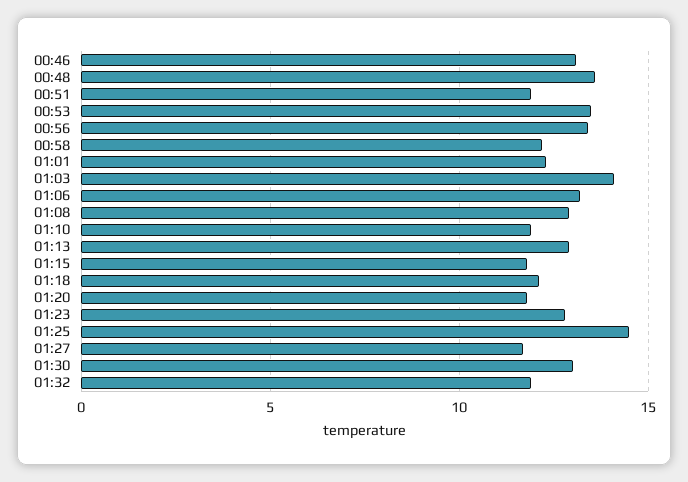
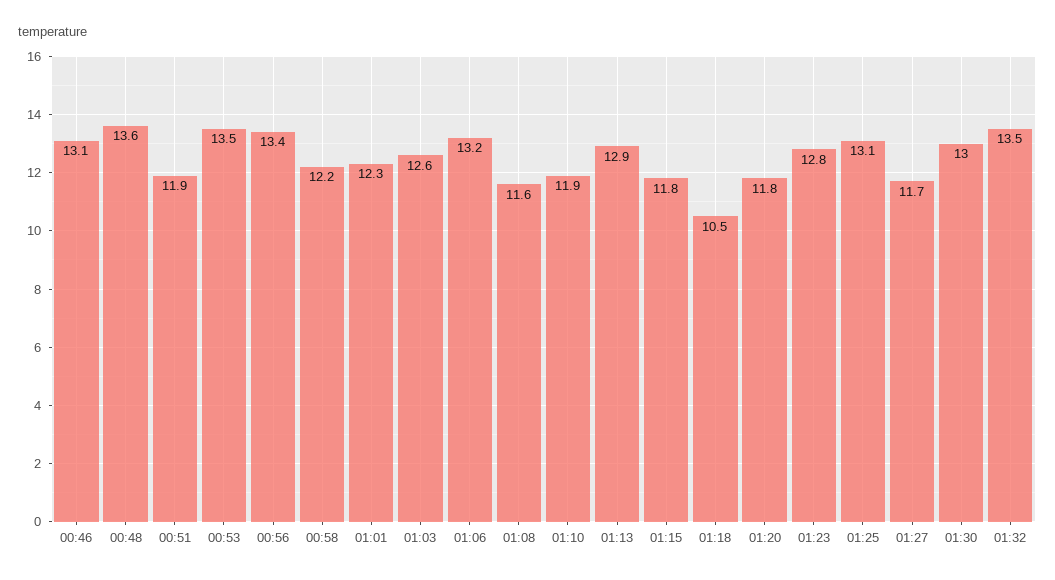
  {
    "00:46": 13.1,
    "00:48": 13.6,
    "00:51": 11.9,
    "00:53": 13.5,
    "00:56": 13.4,
    "00:58": 12.2,
    "01:01": 12.3,
-   "01:03": 14,
+   "01:03": 12.6,
    "01:06": 13.2,
-   "01:08": 13,
+   "01:08": 11.6,
    "01:10": 11.9,
    "01:13": 12.9,
    "01:15": 11.8,
-   "01:18": 12,
+   "01:18": 10.5,
    "01:20": 11.8,
    "01:23": 12.8,
-   "01:25": 14.5,
+   "01:25": 13.1,
    "01:27": 11.7,
    "01:30": 13,
-   "01:32": 12
+   "01:32": 13.5
  }

